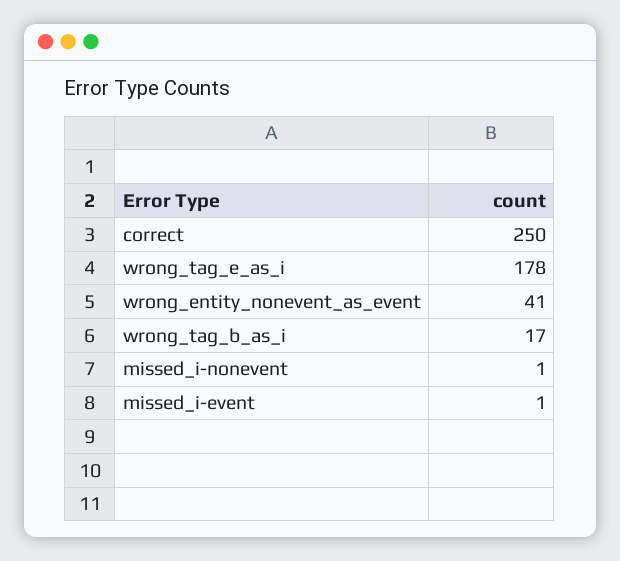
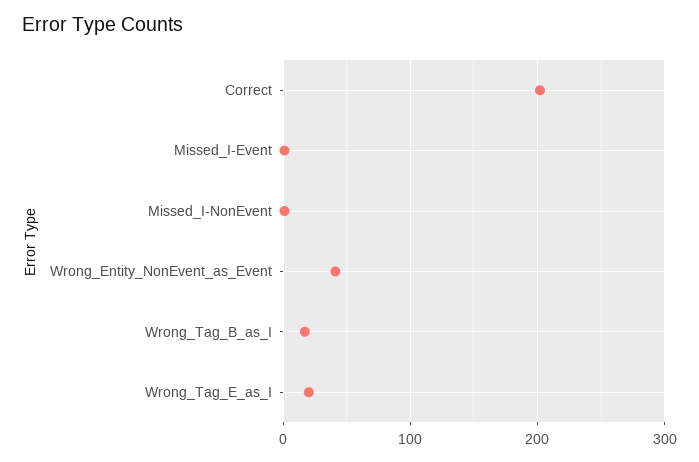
  {
-   "correct": 250,
+   "correct": 200,
-   "wrong_tag_e_as_i": 178,
+   "wrong_tag_e_as_i": 20,
    "wrong_entity_nonevent_as_event": 41,
    "wrong_tag_b_as_i": 17,
    "missed_i-nonevent": 1,
    "missed_i-event": 1
  }

